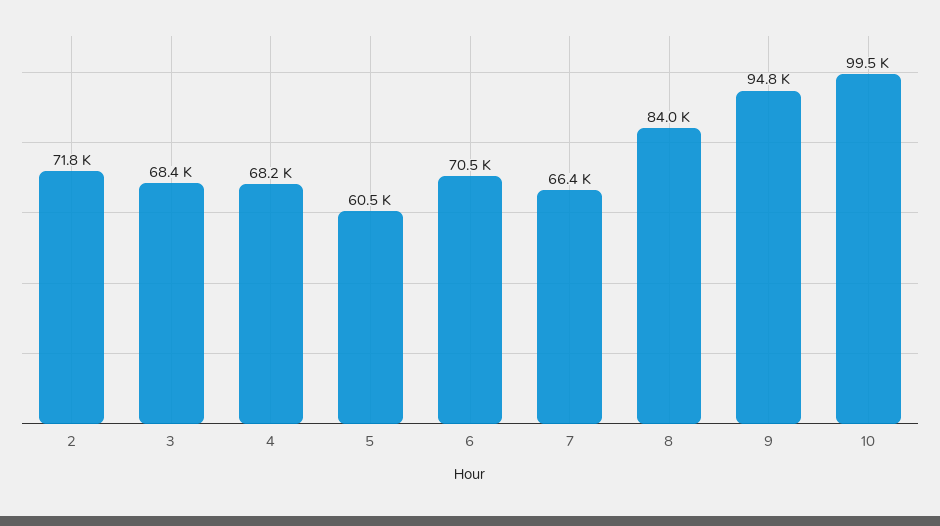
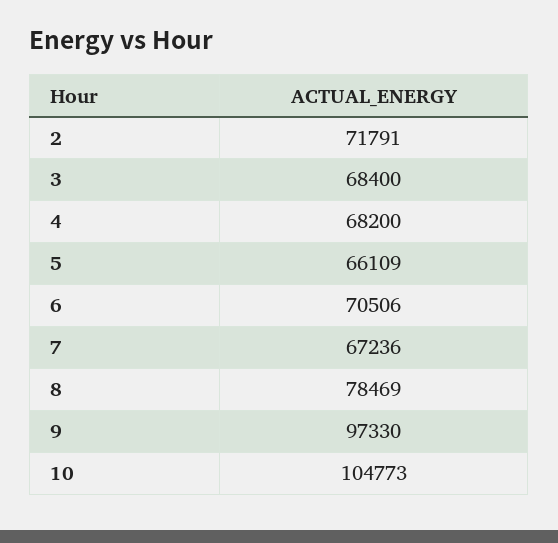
  {
    "2": 71791,
    "3": 68400,
    "4": 68200,
-   "5": 60500,
+   "5": 66109,
    "6": 70506,
-   "7": 66400,
+   "7": 67236,
-   "8": 84000,
+   "8": 78469,
-   "9": 94800,
+   "9": 97330,
-   "10": 99500
+   "10": 104773
  }

